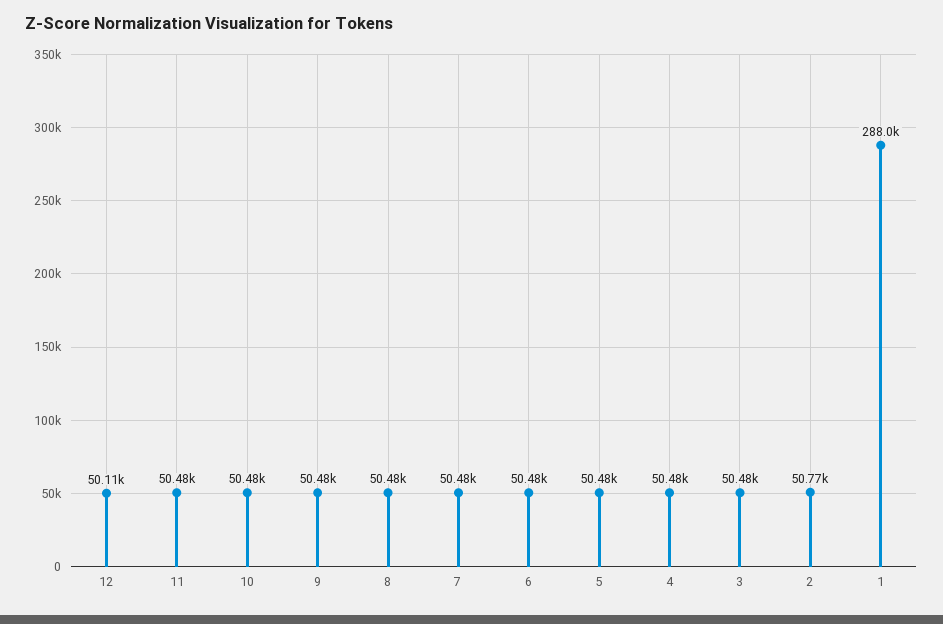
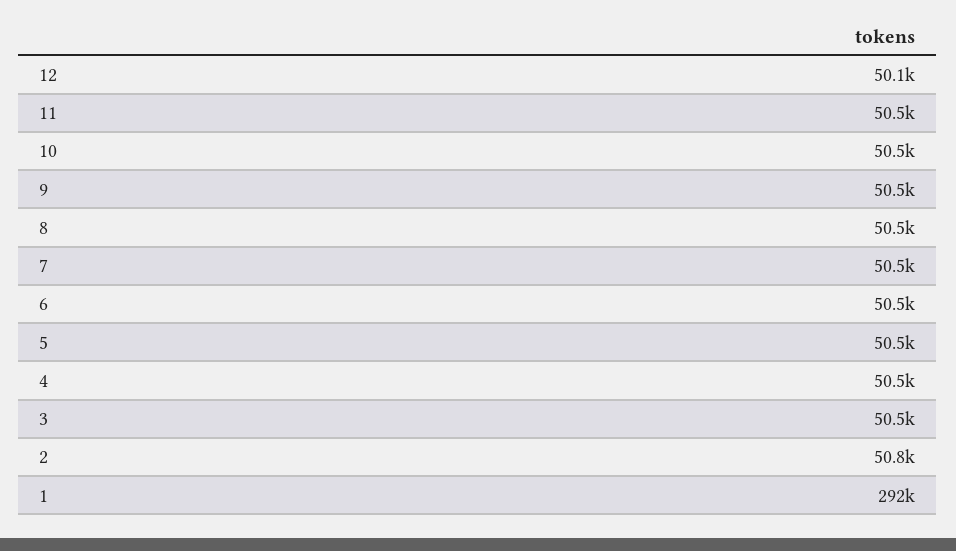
  {
    "12": 50110,
    "11": 50480,
    "10": 50480,
    "9": 50480,
    "8": 50480,
    "7": 50480,
    "6": 50480,
    "5": 50480,
    "4": 50480,
    "3": 50480,
    "2": 50770,
-   "1": 288000
+   "1": 292000
  }

